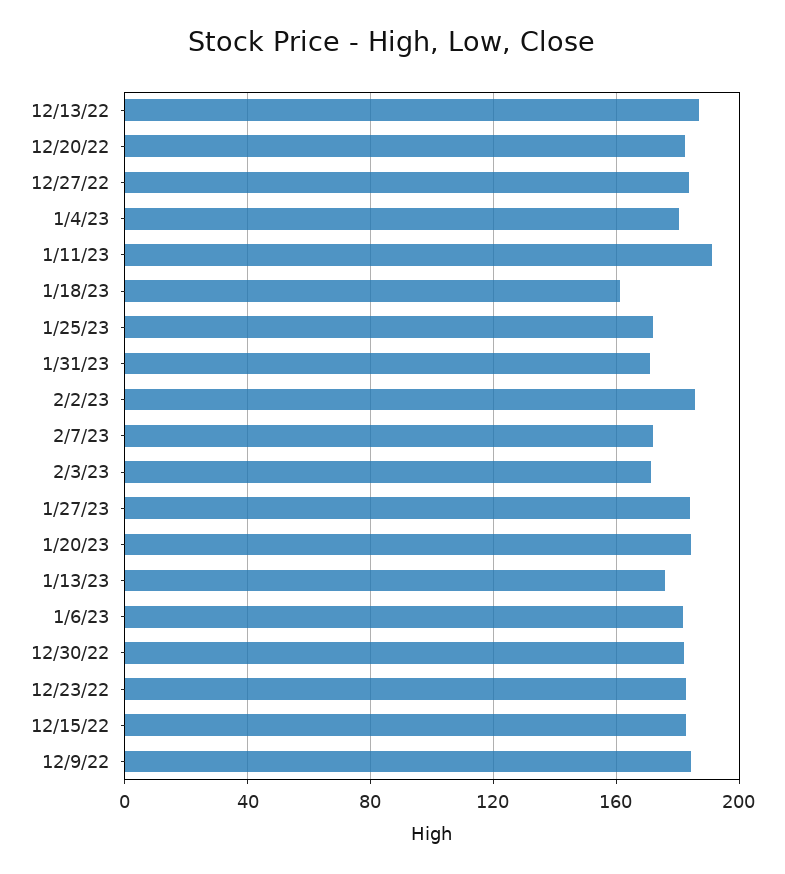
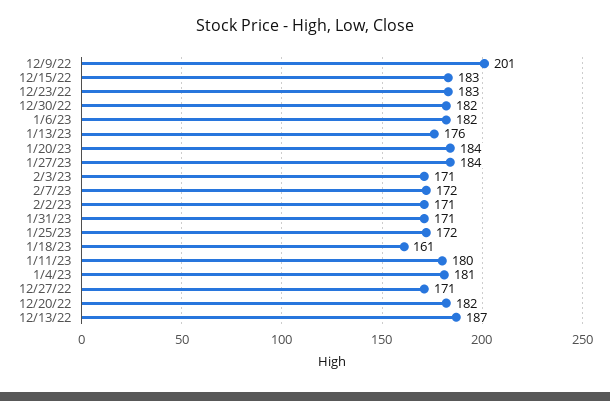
  {
    "12/13/22": 187,
    "12/20/22": 182,
-   "12/27/22": 185,
+   "12/27/22": 171,
    "1/4/23": 181,
-   "1/11/23": 190,
+   "1/11/23": 180,
    "1/18/23": 161,
    "1/25/23": 172,
    "1/31/23": 171,
-   "2/2/23": 185,
+   "2/2/23": 171,
    "2/7/23": 172,
    "2/3/23": 171,
    "1/27/23": 184,
    "1/20/23": 184,
    "1/13/23": 176,
    "1/6/23": 182,
    "12/30/22": 182,
    "12/23/22": 183,
    "12/15/22": 183,
-   "12/9/22": 185
+   "12/9/22": 201
  }

